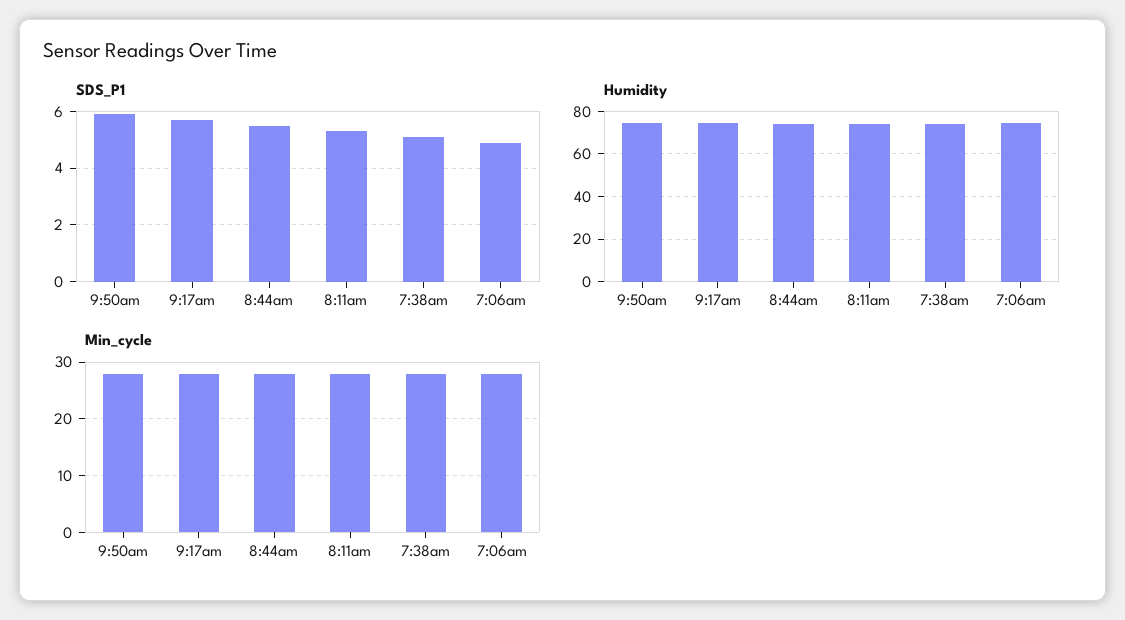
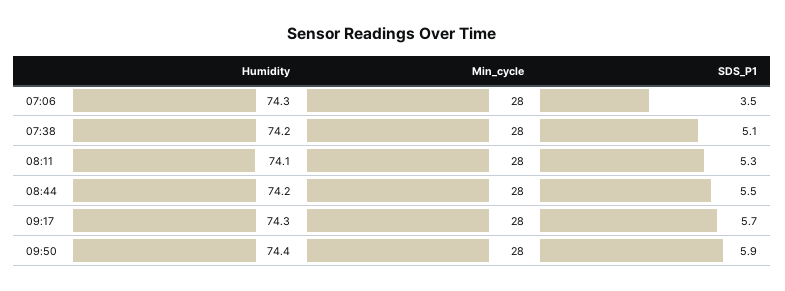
  {
    "SDS_P1": {
      "9:50am": 5.9,
      "9:17am": 5.7,
      "8:44am": 5.5,
      "8:11am": 5.3,
      "7:38am": 5.1,
-     "7:06am": 5
+     "7:06am": 3.5
    },
    "Humidity": {
      "9:50am": 74.4,
      "9:17am": 74.3,
      "8:44am": 74.2,
      "8:11am": 74.1,
      "7:38am": 74.2,
      "7:06am": 74.3
    },
    "Min_cycle": {
      "9:50am": 28,
      "9:17am": 28,
      "8:44am": 28,
      "8:11am": 28,
      "7:38am": 28,
      "7:06am": 28
    }
  }

